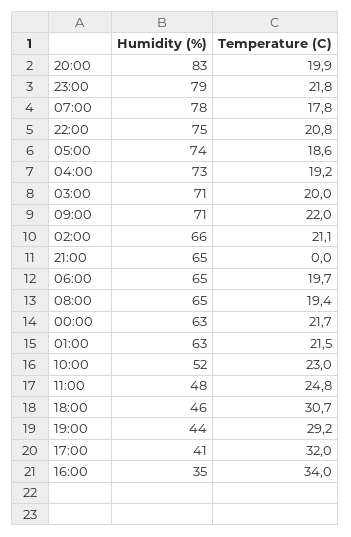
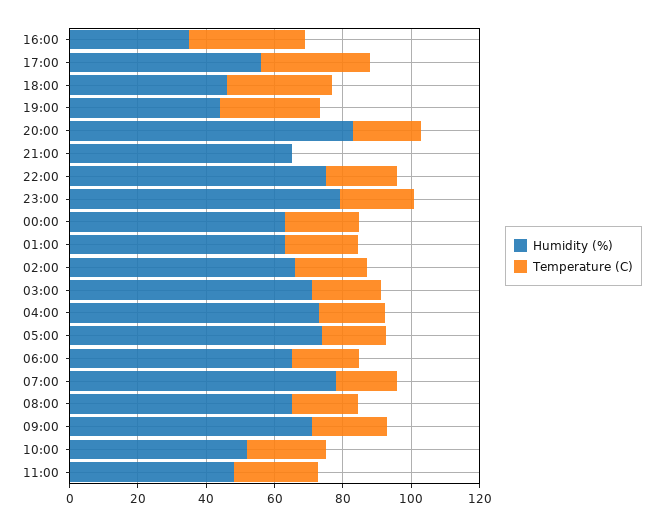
  {
    "Humidity (%)": {
      "20:00": 83,
      "23:00": 79,
      "07:00": 78,
      "22:00": 75,
      "05:00": 74,
      "04:00": 73,
      "03:00": 71,
      "09:00": 71,
      "02:00": 66,
      "21:00": 65,
      "06:00": 65,
      "08:00": 65,
      "00:00": 63,
      "01:00": 63,
      "10:00": 52,
      "11:00": 48,
      "18:00": 46,
      "19:00": 44,
-     "17:00": 41,
+     "17:00": 55,
      "16:00": 35
    },
    "Temperature (C)": {
      "20:00": 19.9,
      "23:00": 21.8,
      "07:00": 17.8,
      "22:00": 20.8,
      "05:00": 18.6,
      "04:00": 19.2,
      "03:00": 20,
      "09:00": 22,
      "02:00": 21.1,
      "21:00": 0,
      "06:00": 19.7,
      "08:00": 19.4,
      "00:00": 21.7,
      "01:00": 21.5,
      "10:00": 23,
      "11:00": 24.8,
      "18:00": 30.7,
      "19:00": 29.2,
      "17:00": 32,
      "16:00": 34
    }
  }

